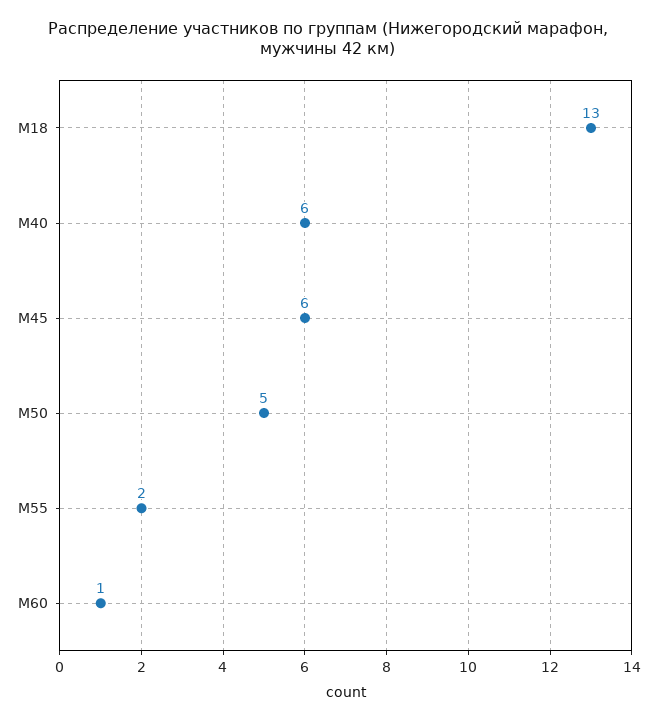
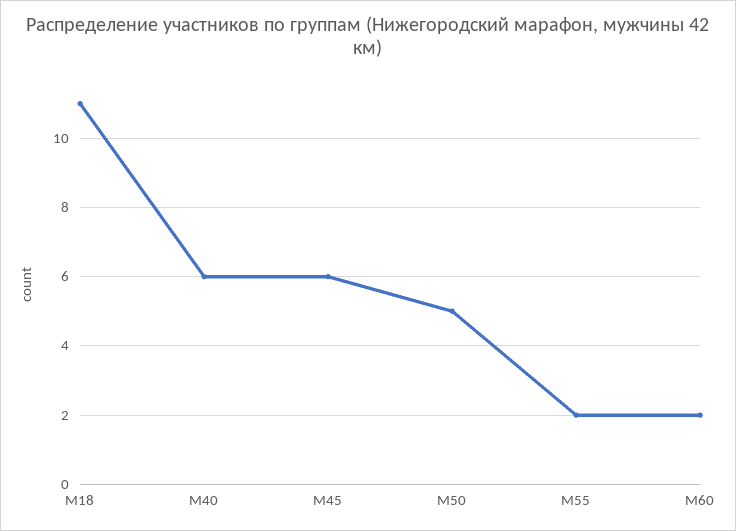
  {
-   "М18": 13,
+   "М18": 11,
    "М40": 6,
    "М45": 6,
    "М50": 5,
    "М55": 2,
-   "М60": 1
+   "М60": 2
  }

